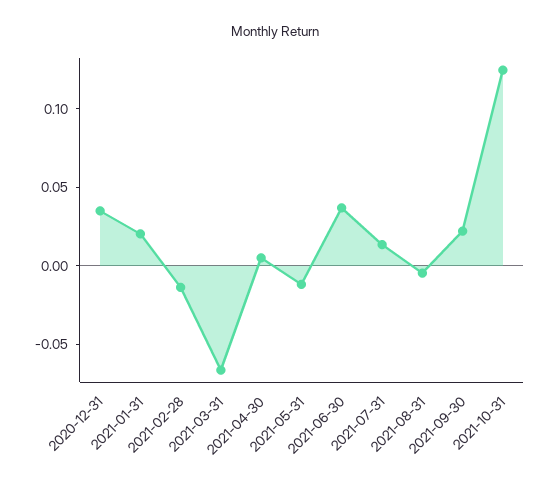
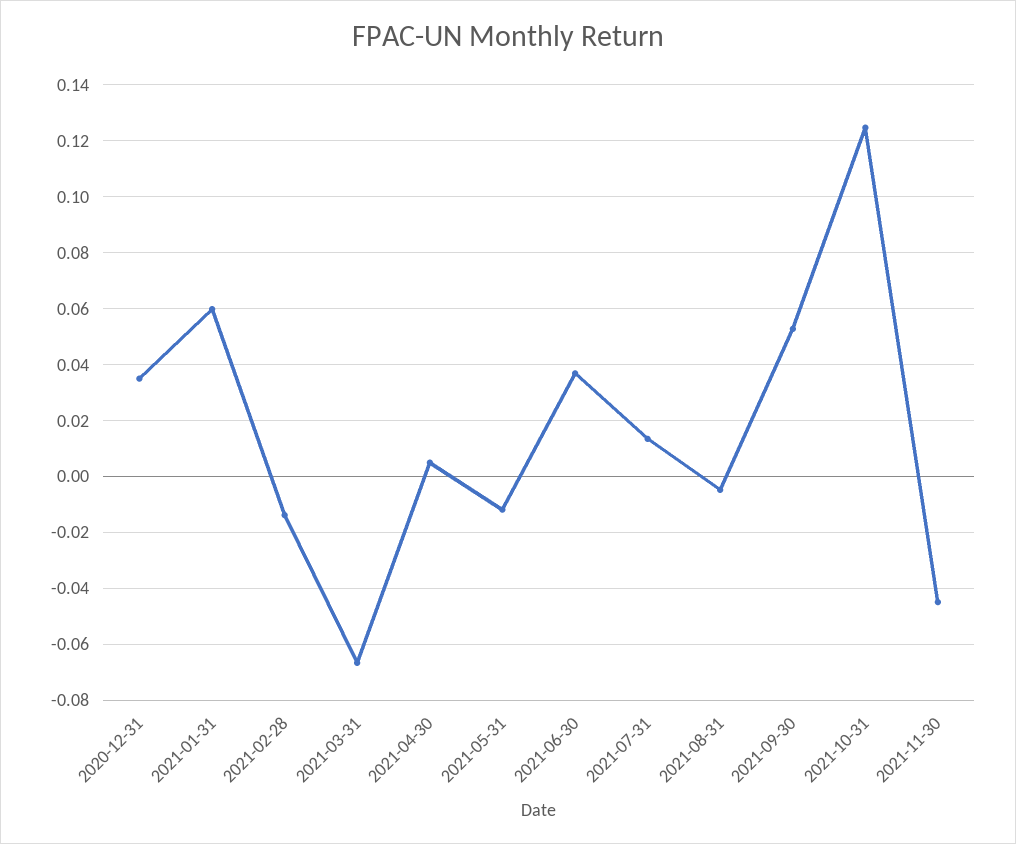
  {
    "2020-12-31": 0.035,
-   "2021-01-31": 0.02,
+   "2021-01-31": 0.06,
    "2021-02-28": -0.0125,
    "2021-03-31": -0.0675,
    "2021-04-30": 0.005,
    "2021-05-31": -0.0125,
    "2021-06-30": 0.0375,
    "2021-07-31": 0.0125,
    "2021-08-31": -0.005,
-   "2021-09-30": 0.02,
+   "2021-09-30": 0.0525,
-   "2021-10-31": 0.125
+   "2021-10-31": 0.125,
+   "2021-11-30": -0.045
  }

